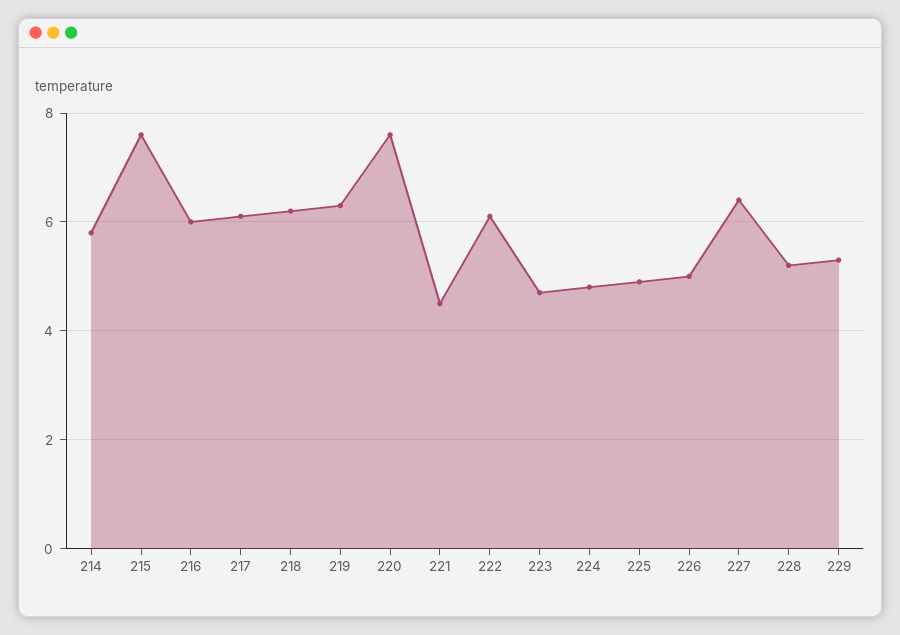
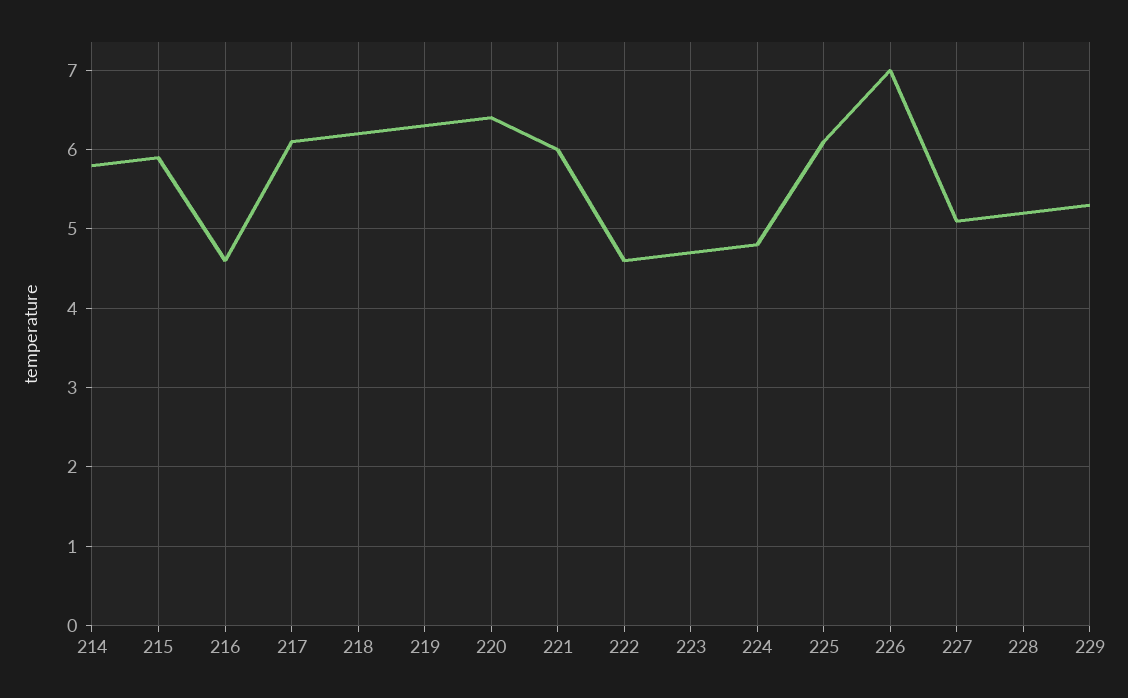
  {
    "214": 5.8,
-   "215": 7.5,
+   "215": 5.9,
-   "216": 6,
+   "216": 4.6,
    "217": 6.1,
    "218": 6.2,
    "219": 6.3,
-   "220": 7.5,
+   "220": 6.4,
-   "221": 4.5,
+   "221": 6,
-   "222": 6,
+   "222": 4.6,
    "223": 4.7,
    "224": 4.8,
-   "225": 5,
+   "225": 6.1,
-   "226": 5,
+   "226": 7,
-   "227": 6.5,
+   "227": 5.1,
    "228": 5.2,
    "229": 5.3
  }

